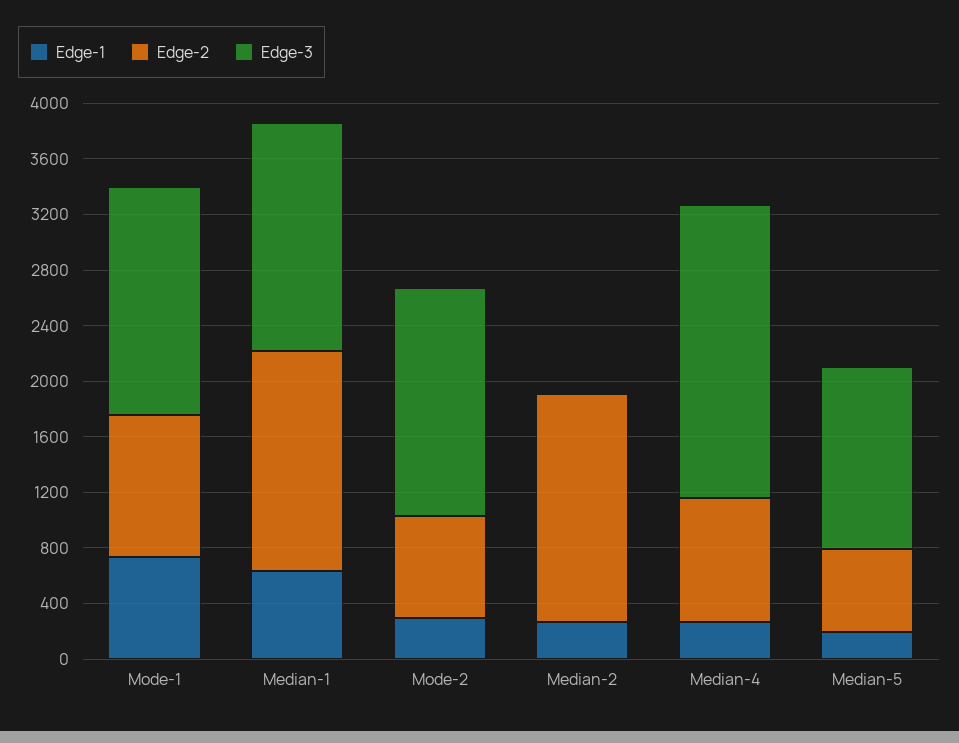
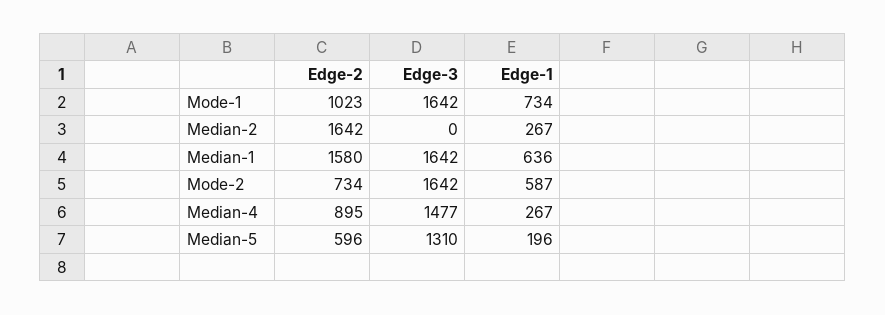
  {
    "Edge-1": {
      "Mode-1": 734,
      "Median-1": 636,
-     "Mode-2": 300,
+     "Mode-2": 587,
      "Median-2": 267,
      "Median-4": 267,
      "Median-5": 196
    },
    "Edge-2": {
      "Mode-1": 1023,
      "Median-1": 1580,
      "Mode-2": 734,
      "Median-2": 1642,
      "Median-4": 895,
      "Median-5": 596
    },
    "Edge-3": {
      "Mode-1": 1642,
      "Median-1": 1642,
      "Mode-2": 1642,
      "Median-2": 0,
-     "Median-4": 2100,
+     "Median-4": 1477,
      "Median-5": 1310
    }
  }

